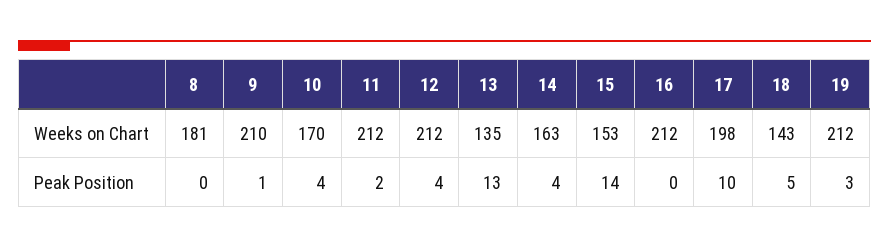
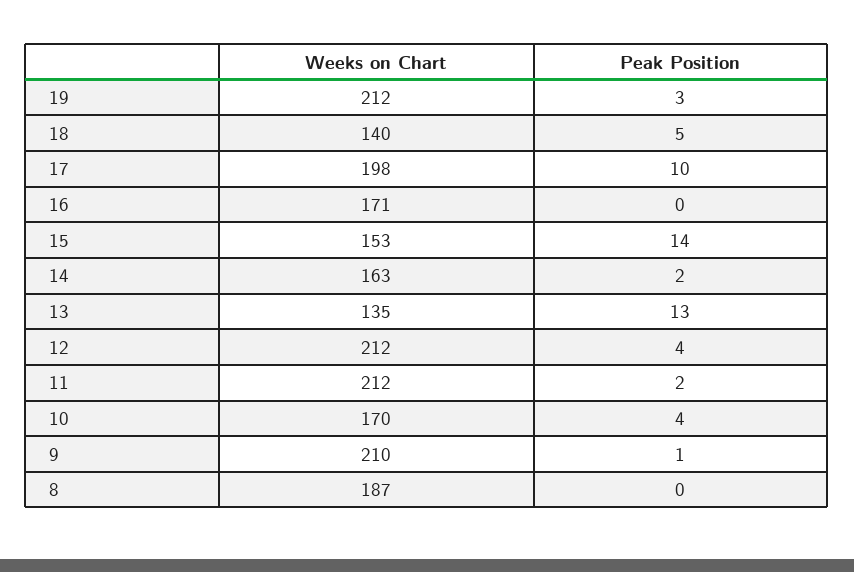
  {
    "8": {
-     "Weeks on Chart": 181,
+     "Weeks on Chart": 187,
      "Peak Position": 0
    },
    "9": {
      "Weeks on Chart": 210,
      "Peak Position": 1
    },
    "10": {
      "Weeks on Chart": 170,
      "Peak Position": 4
    },
    "11": {
      "Weeks on Chart": 212,
      "Peak Position": 2
    },
    "12": {
      "Weeks on Chart": 212,
      "Peak Position": 4
    },
    "13": {
      "Weeks on Chart": 135,
      "Peak Position": 13
    },
    "14": {
      "Weeks on Chart": 163,
-     "Peak Position": 4
+     "Peak Position": 2
    },
    "15": {
      "Weeks on Chart": 153,
      "Peak Position": 14
    },
    "16": {
-     "Weeks on Chart": 212,
+     "Weeks on Chart": 171,
      "Peak Position": 0
    },
    "17": {
      "Weeks on Chart": 198,
      "Peak Position": 10
    },
    "18": {
-     "Weeks on Chart": 143,
+     "Weeks on Chart": 140,
      "Peak Position": 5
    },
    "19": {
      "Weeks on Chart": 212,
      "Peak Position": 3
    }
  }

